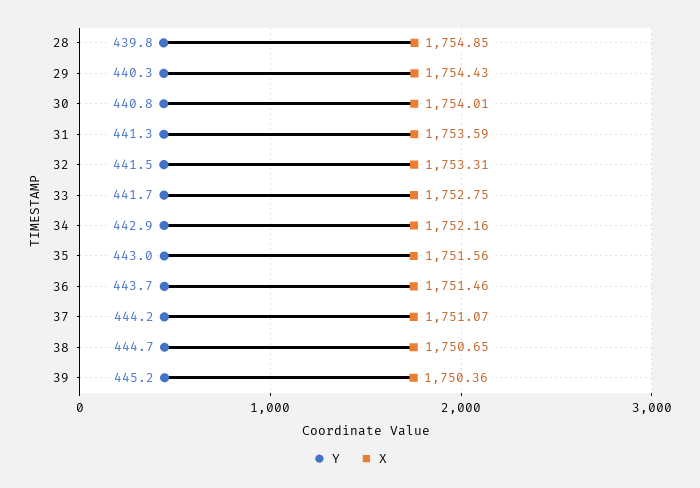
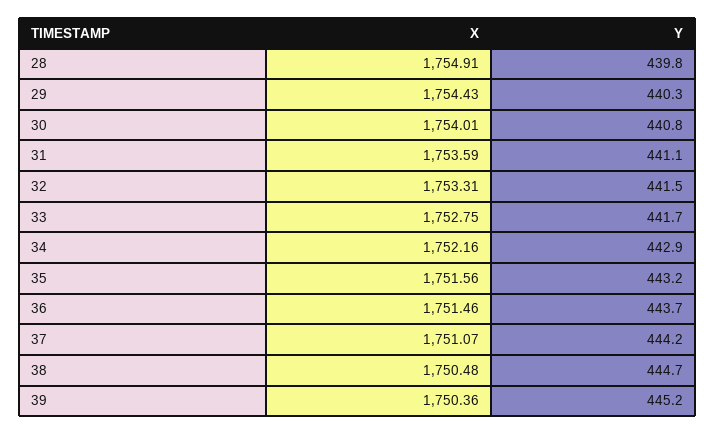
  {
    "Y": {
      "28": 439.8,
      "29": 440.3,
      "30": 440.8,
-     "31": 441.3,
+     "31": 441.1,
      "32": 441.5,
      "33": 441.7,
      "34": 442.9,
-     "35": 443,
+     "35": 443.2,
      "36": 443.7,
      "37": 444.2,
      "38": 444.7,
      "39": 445.2
    },
    "X": {
-     "28": 1754.85,
+     "28": 1754.91,
      "29": 1754.43,
      "30": 1754.01,
      "31": 1753.59,
      "32": 1753.31,
      "33": 1752.75,
      "34": 1752.16,
      "35": 1751.56,
      "36": 1751.46,
      "37": 1751.07,
-     "38": 1750.65,
+     "38": 1750.48,
      "39": 1750.36
    }
  }

